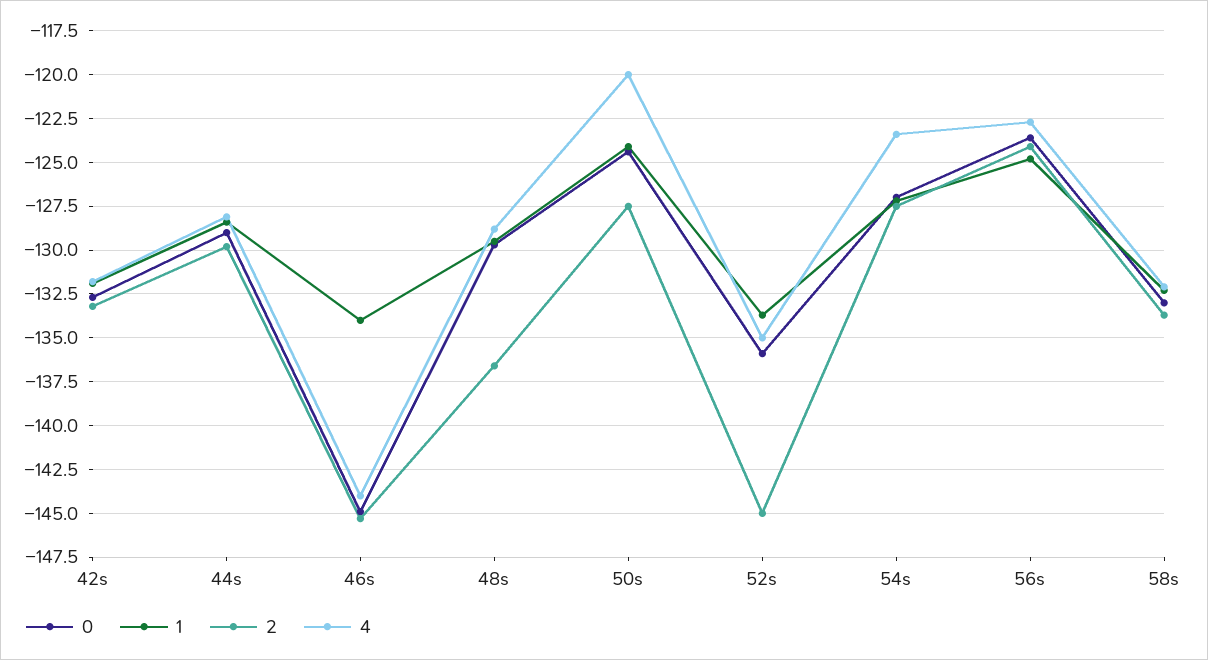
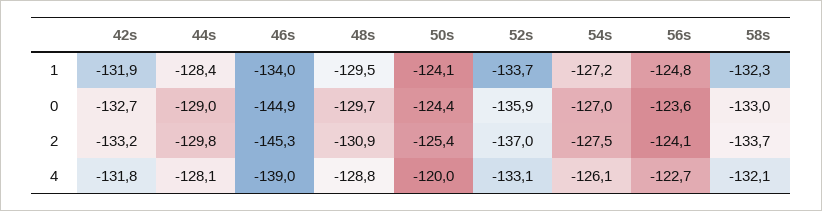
  {
    "0": {
      "42s": -132.7,
      "44s": -129,
      "46s": -144.9,
      "48s": -129.7,
      "50s": -124.4,
      "52s": -135.9,
      "54s": -127,
      "56s": -123.6,
      "58s": -133
    },
    "1": {
      "42s": -131.9,
      "44s": -128.4,
      "46s": -134,
      "48s": -129.5,
      "50s": -124.1,
      "52s": -133.7,
      "54s": -127.2,
      "56s": -124.8,
      "58s": -132.3
    },
    "2": {
      "42s": -133.2,
      "44s": -129.8,
      "46s": -145.3,
-     "48s": -136.5,
+     "48s": -130.9,
-     "50s": -127.5,
+     "50s": -125.4,
-     "52s": -145,
+     "52s": -137,
      "54s": -127.5,
      "56s": -124.1,
      "58s": -133.7
    },
    "4": {
      "42s": -131.8,
      "44s": -128.1,
-     "46s": -144,
+     "46s": -139,
      "48s": -128.8,
      "50s": -120,
-     "52s": -135,
+     "52s": -133.1,
-     "54s": -123.5,
+     "54s": -126.1,
      "56s": -122.7,
      "58s": -132.1
    }
  }

